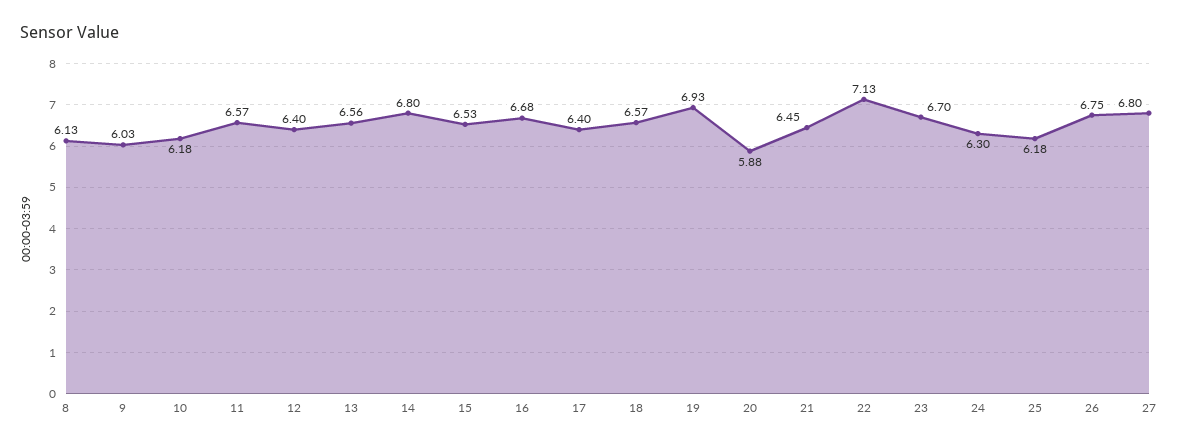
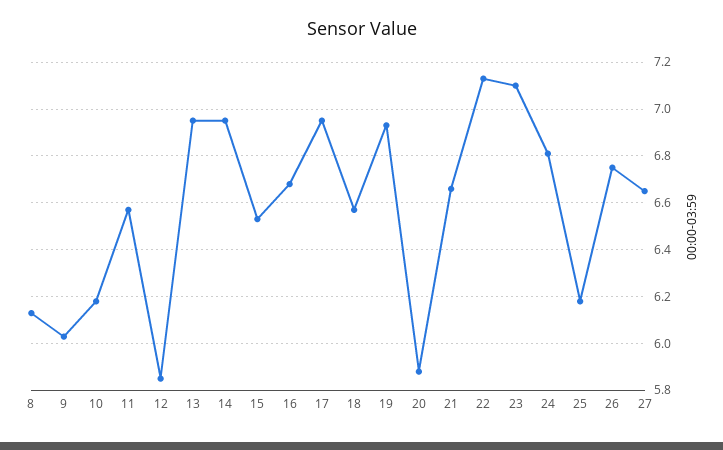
  {
    "8": 6.13,
    "9": 6.03,
    "10": 6.18,
    "11": 6.57,
-   "12": 6.4,
+   "12": 5.85,
-   "13": 6.56,
+   "13": 6.95,
-   "14": 6.8,
+   "14": 6.95,
    "15": 6.53,
    "16": 6.68,
-   "17": 6.4,
+   "17": 6.95,
    "18": 6.57,
    "19": 6.93,
    "20": 5.88,
-   "21": 6.45,
+   "21": 6.65,
    "22": 7.13,
-   "23": 6.7,
+   "23": 7.1,
-   "24": 6.3,
+   "24": 6.8,
    "25": 6.18,
    "26": 6.75,
-   "27": 6.8
+   "27": 6.65
  }

